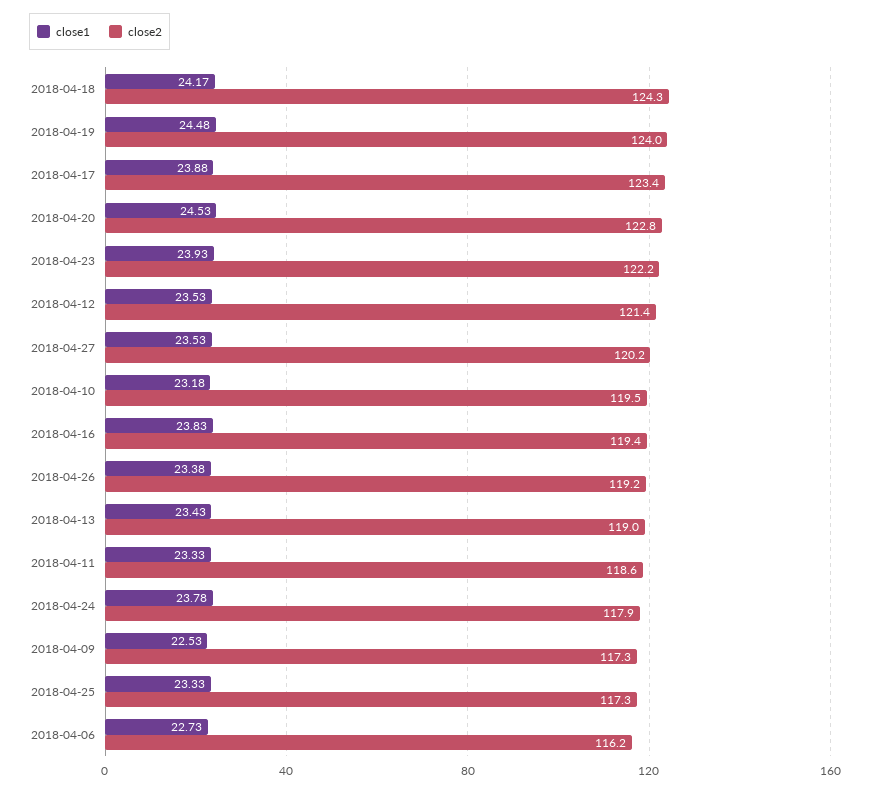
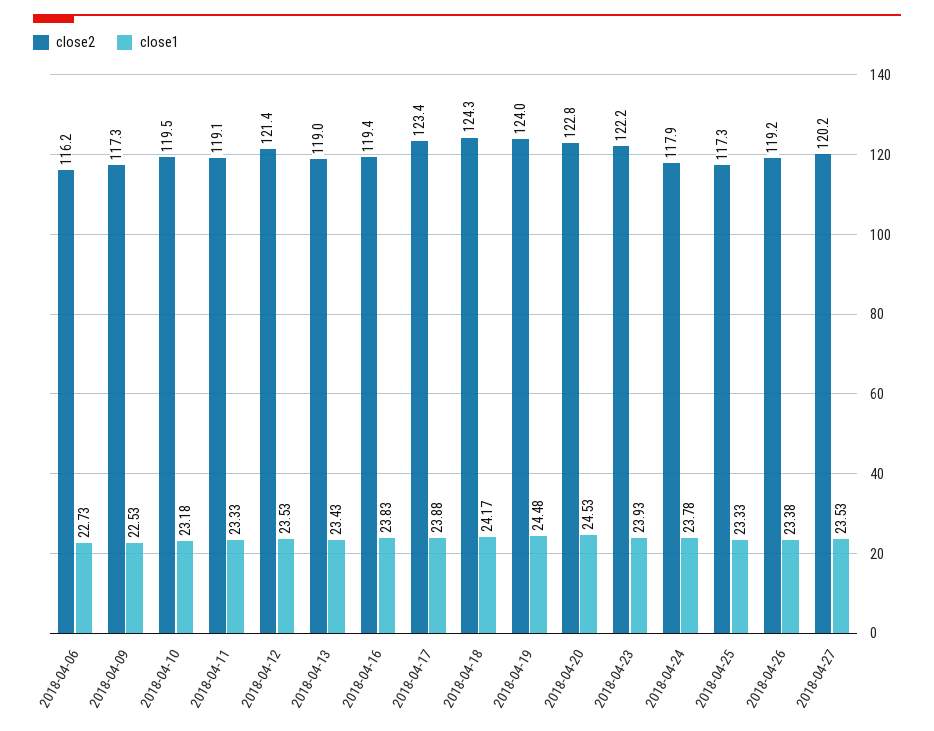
  {
    "close1": {
      "2018-04-18": 24.17,
      "2018-04-19": 24.48,
      "2018-04-17": 23.88,
      "2018-04-20": 24.53,
      "2018-04-23": 23.93,
      "2018-04-12": 23.53,
      "2018-04-27": 23.53,
      "2018-04-10": 23.18,
      "2018-04-16": 23.83,
      "2018-04-26": 23.38,
      "2018-04-13": 23.43,
      "2018-04-11": 23.33,
      "2018-04-24": 23.78,
      "2018-04-09": 22.53,
      "2018-04-25": 23.33,
      "2018-04-06": 22.73
    },
    "close2": {
      "2018-04-18": 124.3,
      "2018-04-19": 124,
      "2018-04-17": 123.4,
      "2018-04-20": 122.8,
      "2018-04-23": 122.2,
      "2018-04-12": 121.4,
      "2018-04-27": 120.2,
      "2018-04-10": 119.5,
      "2018-04-16": 119.4,
      "2018-04-26": 119.2,
      "2018-04-13": 119,
-     "2018-04-11": 118.6,
+     "2018-04-11": 119.1,
      "2018-04-24": 117.9,
      "2018-04-09": 117.3,
      "2018-04-25": 117.3,
      "2018-04-06": 116.2
    }
  }

